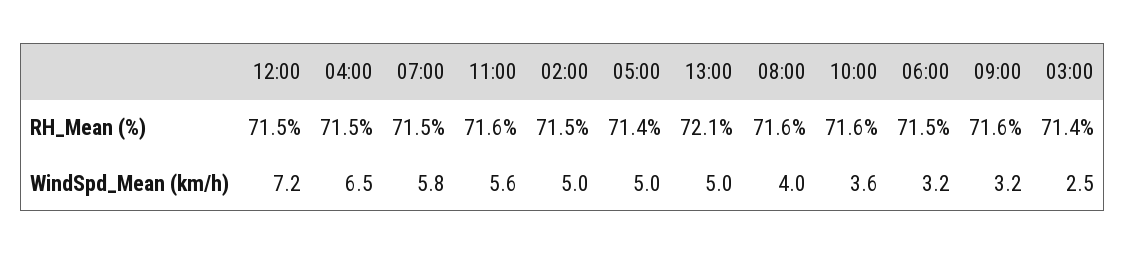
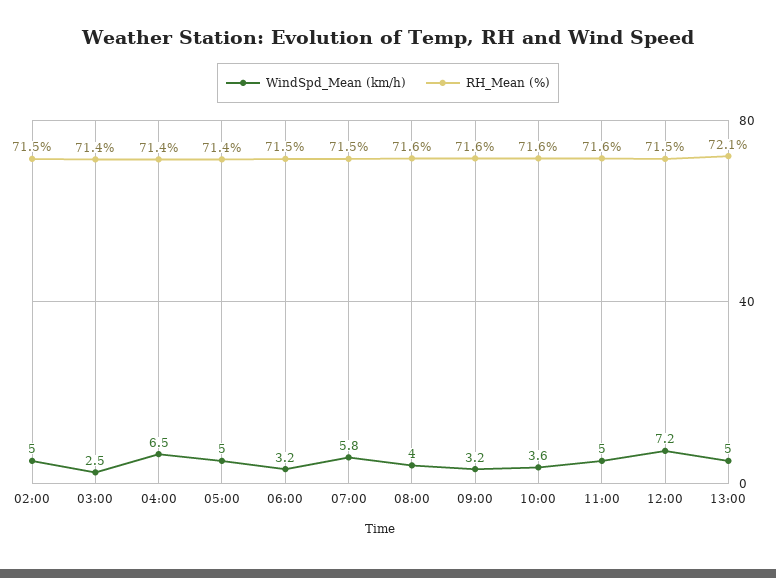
  {
    "RH_Mean (%)": {
      "12:00": 71.5,
-     "04:00": 71.5,
+     "04:00": 71.4,
      "07:00": 71.5,
      "11:00": 71.6,
      "02:00": 71.5,
      "05:00": 71.4,
      "13:00": 72.1,
      "08:00": 71.6,
      "10:00": 71.6,
      "06:00": 71.5,
      "09:00": 71.6,
      "03:00": 71.4
    },
    "WindSpd_Mean (km/h)": {
      "12:00": 7.2,
      "04:00": 6.5,
      "07:00": 5.8,
-     "11:00": 5.6,
+     "11:00": 5,
      "02:00": 5,
      "05:00": 5,
      "13:00": 5,
      "08:00": 4,
      "10:00": 3.6,
      "06:00": 3.2,
      "09:00": 3.2,
      "03:00": 2.5
    }
  }

